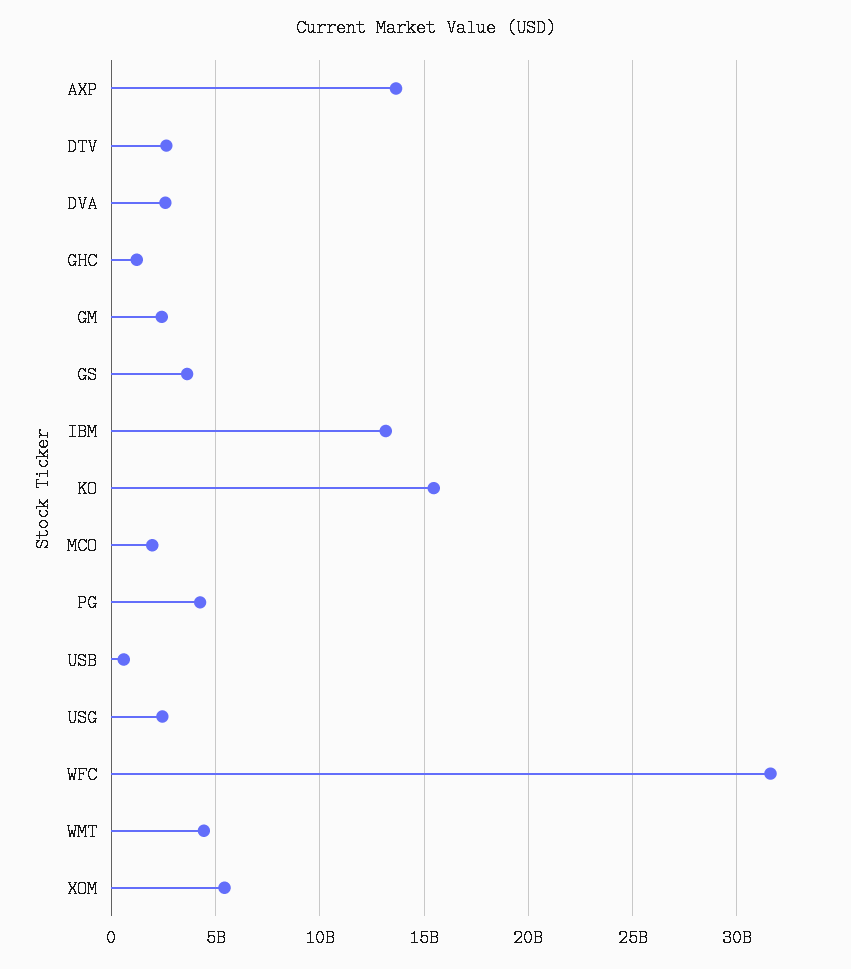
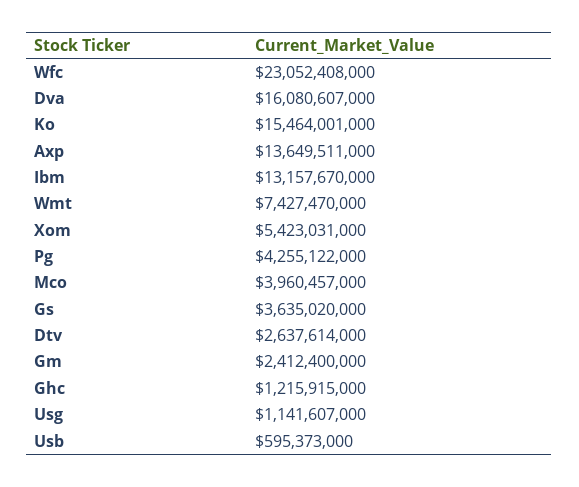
  {
    "AXP": 13649511000,
    "DTV": 2637614000,
-   "DVA": 2500000000,
+   "DVA": 16080607000,
    "GHC": 1215915000,
    "GM": 2412400000,
    "GS": 3635020000,
    "IBM": 13157670000,
    "KO": 15464001000,
-   "MCO": 2000000000,
+   "MCO": 3960457000,
    "PG": 4255122000,
    "USB": 595373000,
-   "USG": 2500000000,
+   "USG": 1141607000,
-   "WFC": 31500000000,
+   "WFC": 23052408000,
-   "WMT": 4500000000,
+   "WMT": 7427470000,
    "XOM": 5423031000
  }

